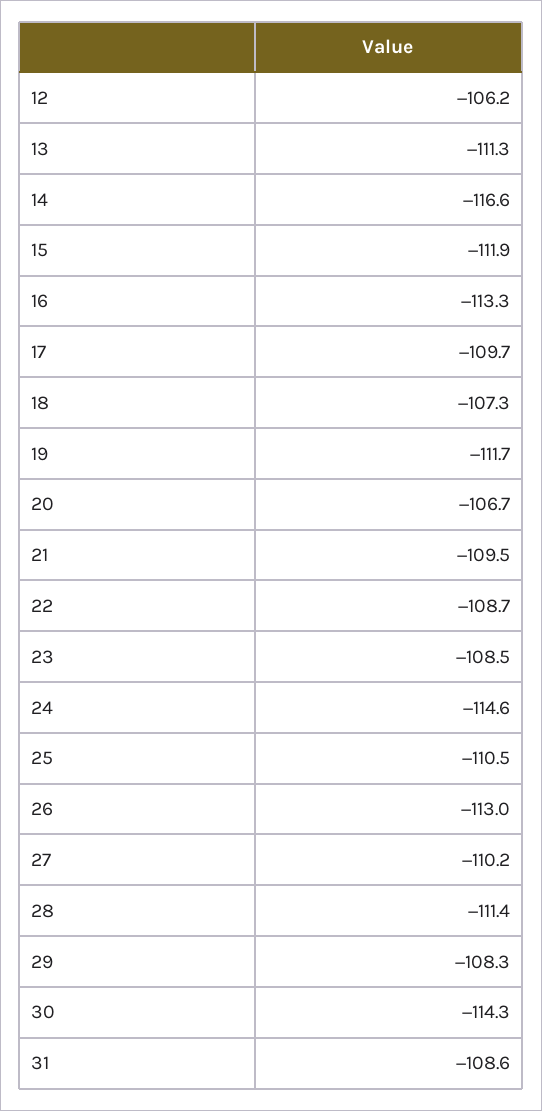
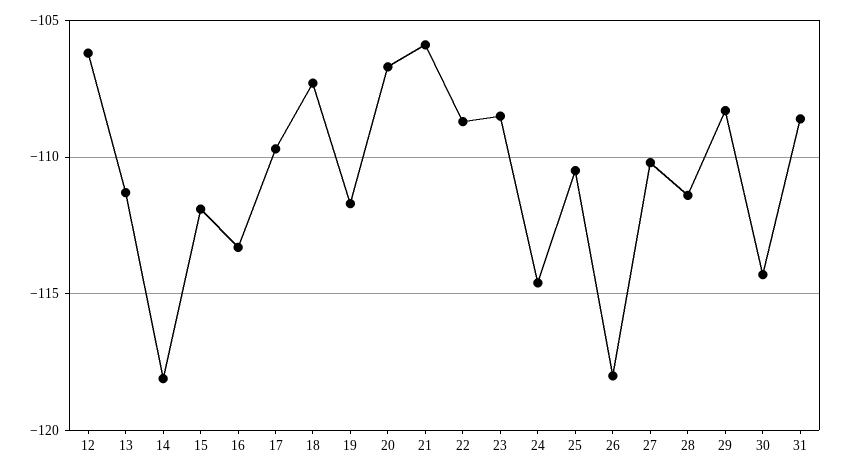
  {
    "12": -106.2,
    "13": -111.3,
-   "14": -116.6,
+   "14": -118,
    "15": -111.9,
    "16": -113.3,
    "17": -109.7,
    "18": -107.3,
    "19": -111.7,
    "20": -106.7,
-   "21": -109.5,
+   "21": -106,
    "22": -108.7,
    "23": -108.5,
    "24": -114.6,
    "25": -110.5,
-   "26": -113,
+   "26": -118,
    "27": -110.2,
    "28": -111.4,
    "29": -108.3,
    "30": -114.3,
    "31": -108.6
  }

